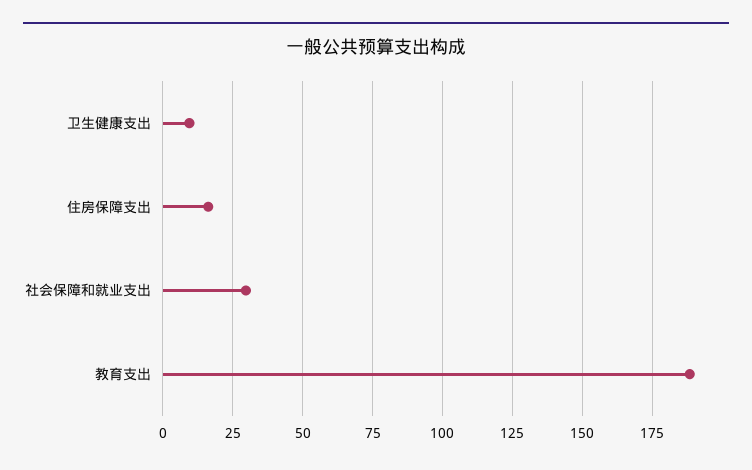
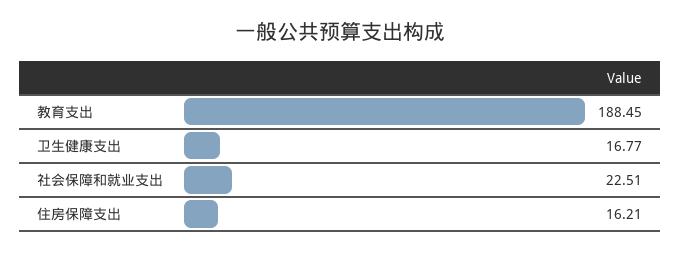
  {
-   "卫生健康支出": 10,
+   "卫生健康支出": 16.77,
    "住房保障支出": 16.21,
-   "社会保障和就业支出": 30,
+   "社会保障和就业支出": 22.51,
    "教育支出": 188.45
  }

